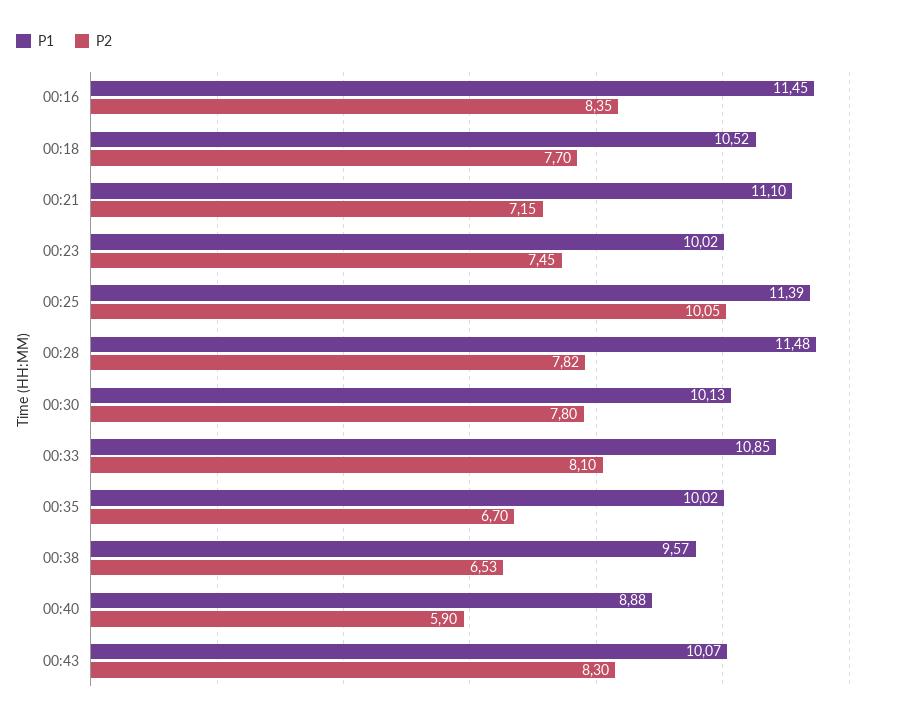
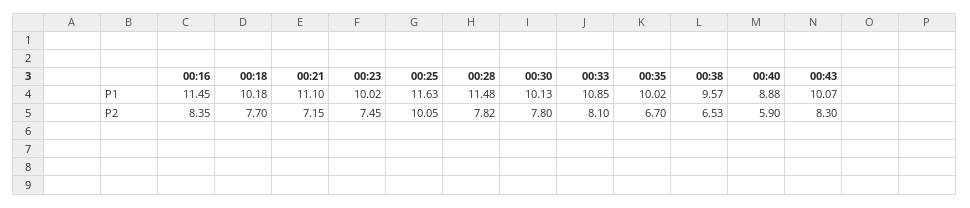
  {
    "P1": {
      "00:16": 11.45,
-     "00:18": 10.52,
+     "00:18": 10.18,
      "00:21": 11.1,
      "00:23": 10.02,
-     "00:25": 11.39,
+     "00:25": 11.63,
      "00:28": 11.48,
      "00:30": 10.13,
      "00:33": 10.85,
      "00:35": 10.02,
      "00:38": 9.57,
      "00:40": 8.88,
      "00:43": 10.07
    },
    "P2": {
      "00:16": 8.35,
      "00:18": 7.7,
      "00:21": 7.15,
      "00:23": 7.45,
      "00:25": 10.05,
      "00:28": 7.82,
      "00:30": 7.8,
      "00:33": 8.1,
      "00:35": 6.7,
      "00:38": 6.53,
      "00:40": 5.9,
      "00:43": 8.3
    }
  }

